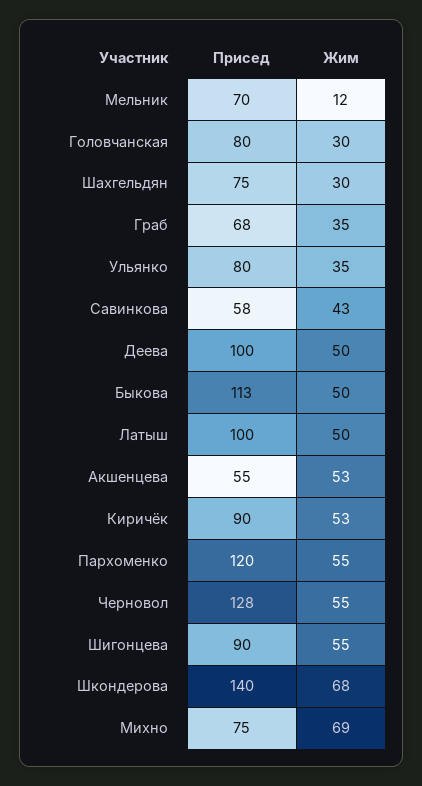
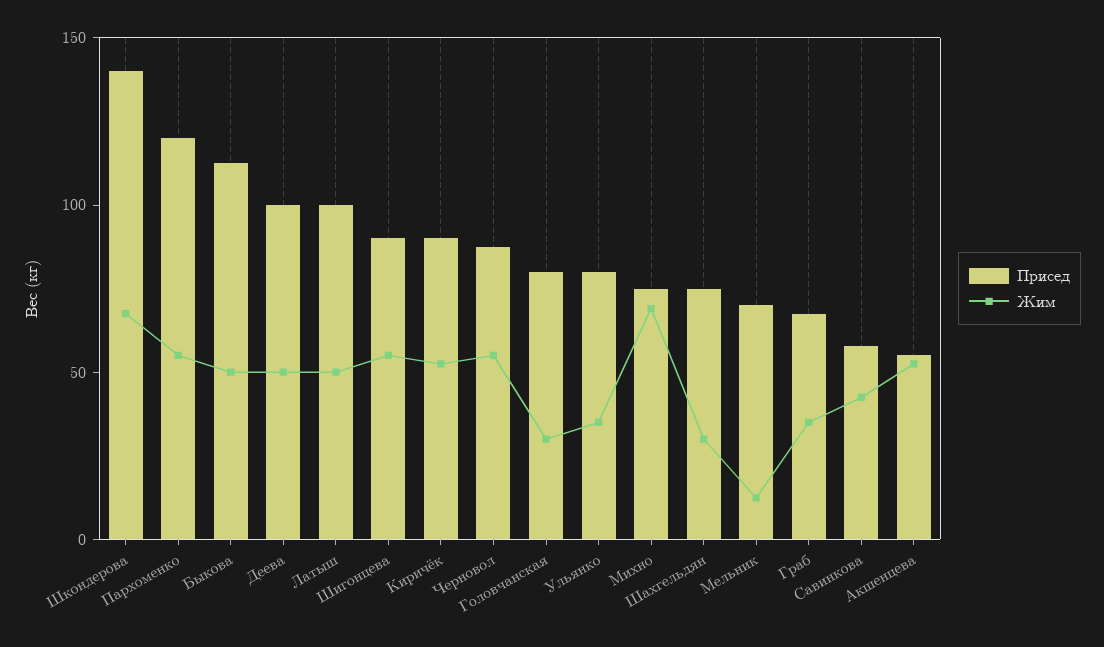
  {
    "Присед": {
      "Мельник": 70,
      "Головчанская": 80,
      "Шахгельдян": 75,
      "Граб": 68,
      "Ульянко": 80,
      "Савинкова": 58,
      "Деева": 100,
      "Быкова": 113,
      "Латыш": 100,
      "Акшенцева": 55,
      "Киричёк": 90,
      "Пархоменко": 120,
-     "Черновол": 128,
+     "Черновол": 90,
      "Шигонцева": 90,
      "Шкондерова": 140,
      "Михно": 75
    },
    "Жим": {
      "Мельник": 12,
      "Головчанская": 30,
      "Шахгельдян": 30,
      "Граб": 35,
      "Ульянко": 35,
      "Савинкова": 43,
      "Деева": 50,
      "Быкова": 50,
      "Латыш": 50,
      "Акшенцева": 53,
      "Киричёк": 53,
      "Пархоменко": 55,
      "Черновол": 55,
      "Шигонцева": 55,
      "Шкондерова": 68,
      "Михно": 69
    }
  }

